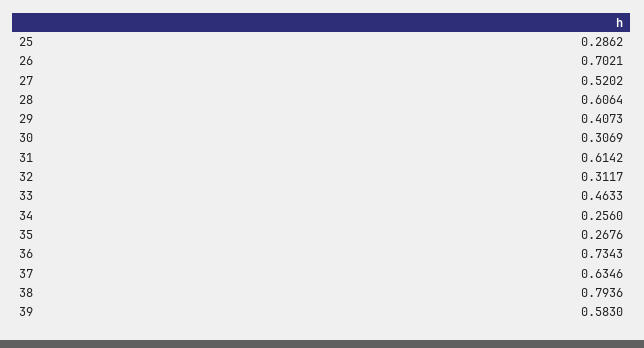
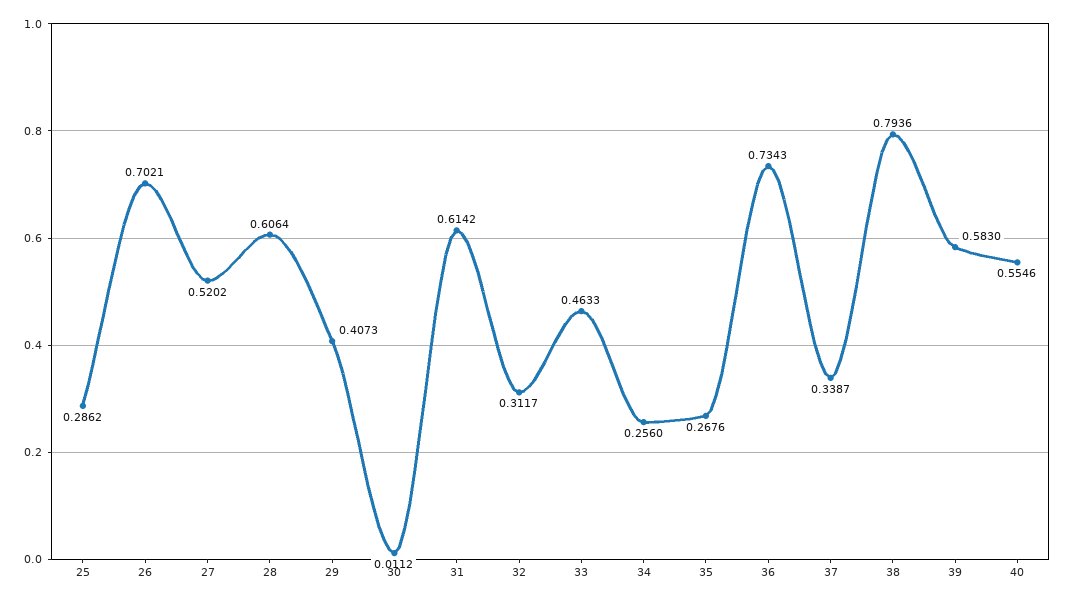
  {
    "25": 0.2862,
    "26": 0.7021,
    "27": 0.5202,
    "28": 0.6064,
    "29": 0.4073,
-   "30": 0.3069,
+   "30": 0.0112,
    "31": 0.6142,
    "32": 0.3117,
    "33": 0.4633,
    "34": 0.256,
    "35": 0.2676,
    "36": 0.7343,
-   "37": 0.6346,
+   "37": 0.3387,
    "38": 0.7936,
-   "39": 0.583
+   "39": 0.583,
+   "40": 0.5546
  }

